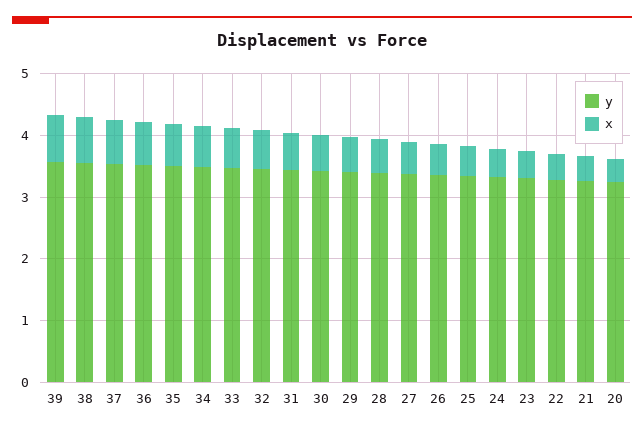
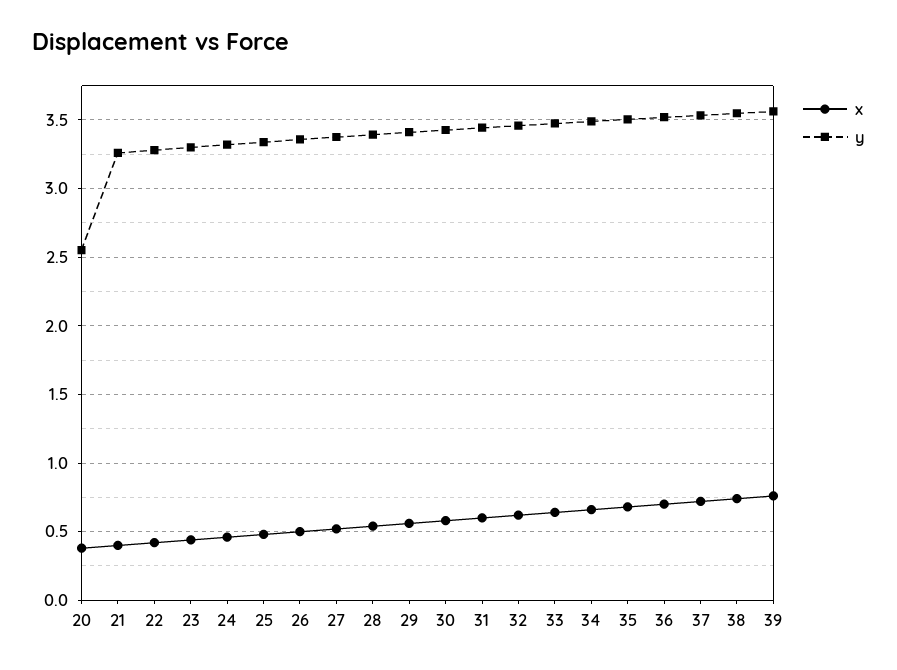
  {
    "y": {
      "39": 3.55,
      "38": 3.55,
      "37": 3.55,
      "36": 3.5,
      "35": 3.5,
      "34": 3.5,
      "33": 3.45,
      "32": 3.45,
      "31": 3.45,
      "30": 3.45,
      "29": 3.4,
      "28": 3.4,
      "27": 3.4,
      "26": 3.35,
      "25": 3.35,
      "24": 3.3,
      "23": 3.3,
      "22": 3.3,
      "21": 3.25,
-     "20": 3.2
+     "20": 2.55
    },
    "x": {
      "39": 0.75,
      "38": 0.75,
      "37": 0.7,
      "36": 0.7,
      "35": 0.7,
      "34": 0.65,
      "33": 0.65,
      "32": 0.6,
      "31": 0.6,
      "30": 0.6,
      "29": 0.55,
      "28": 0.55,
      "27": 0.5,
      "26": 0.5,
      "25": 0.5,
      "24": 0.45,
      "23": 0.45,
      "22": 0.4,
      "21": 0.4,
      "20": 0.4
    }
  }

